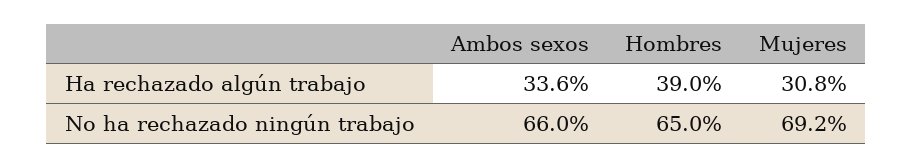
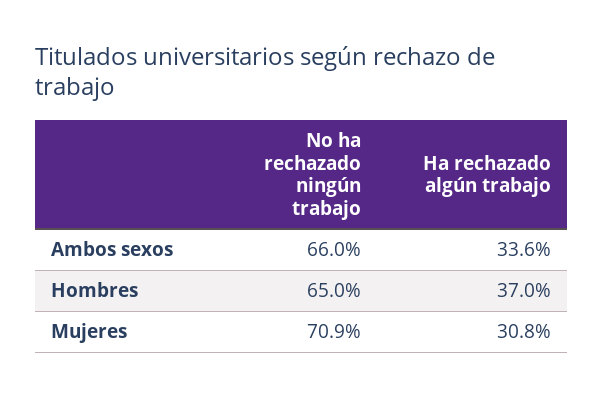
  {
    "Ambos sexos": {
      "Ha rechazado algún trabajo": 33.6,
      "No ha rechazado ningún trabajo": 66
    },
    "Hombres": {
-     "Ha rechazado algún trabajo": 39,
+     "Ha rechazado algún trabajo": 37,
      "No ha rechazado ningún trabajo": 65
    },
    "Mujeres": {
      "Ha rechazado algún trabajo": 30.8,
-     "No ha rechazado ningún trabajo": 69.2
+     "No ha rechazado ningún trabajo": 70.9
    }
  }

